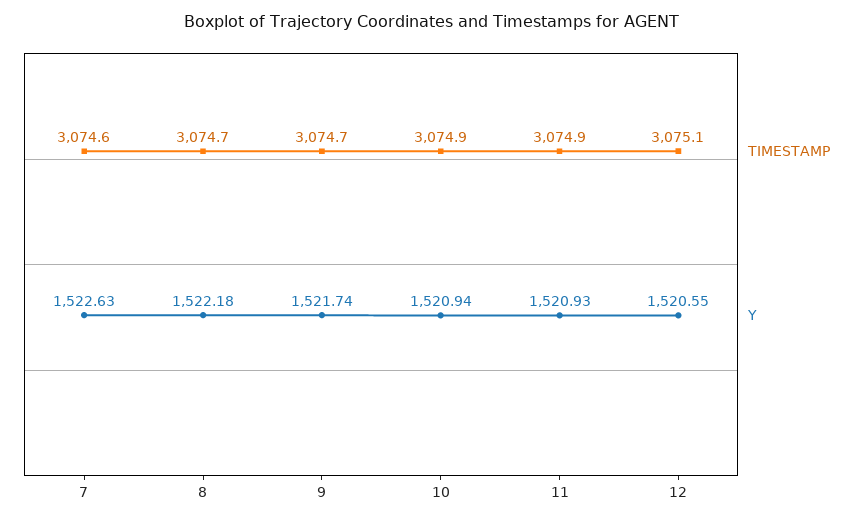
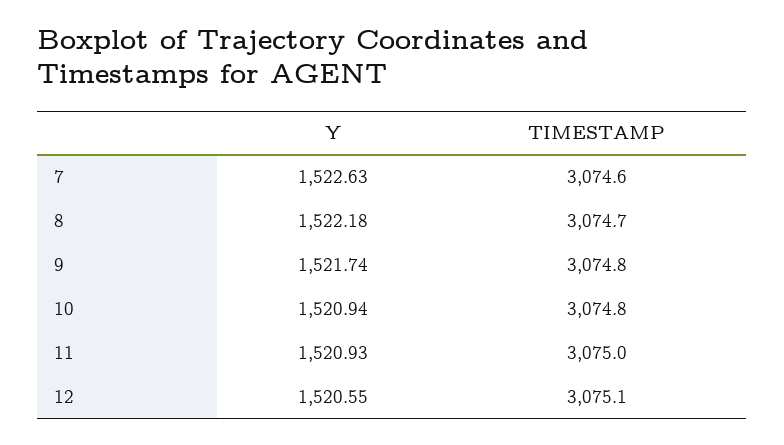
  {
    "TIMESTAMP": {
      "7": 3074.6,
      "8": 3074.7,
-     "9": 3074.7,
+     "9": 3074.8,
-     "10": 3074.9,
+     "10": 3074.8,
-     "11": 3074.9,
+     "11": 3075,
      "12": 3075.1
    },
    "Y": {
      "7": 1522.63,
      "8": 1522.18,
      "9": 1521.74,
      "10": 1520.94,
      "11": 1520.93,
      "12": 1520.55
    }
  }

